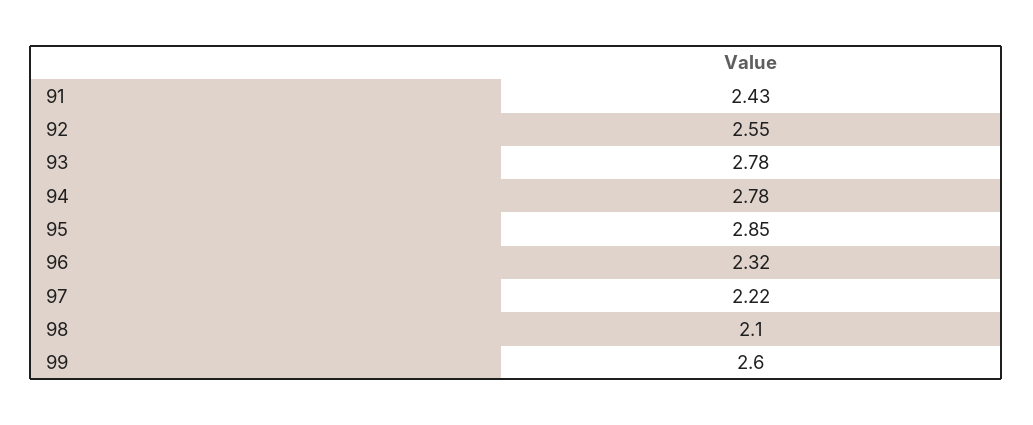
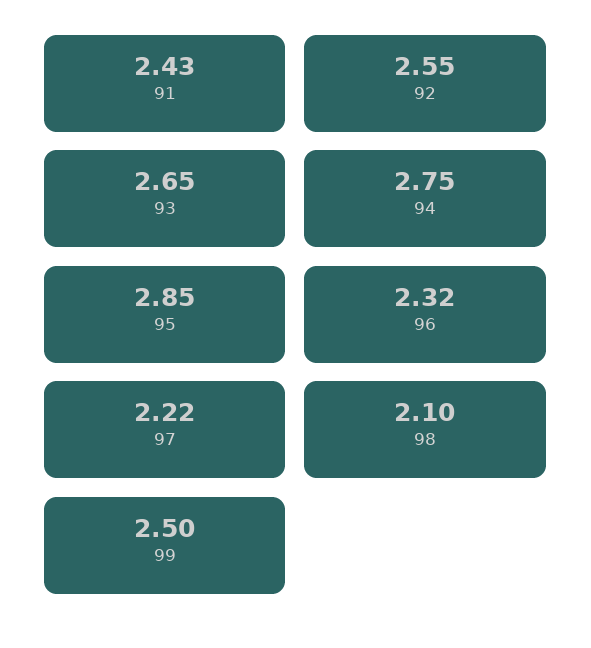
  {
    "91": 2.43,
    "92": 2.55,
-   "93": 2.78,
+   "93": 2.65,
-   "94": 2.78,
+   "94": 2.75,
    "95": 2.85,
    "96": 2.32,
    "97": 2.22,
    "98": 2.1,
-   "99": 2.6
+   "99": 2.5
  }

